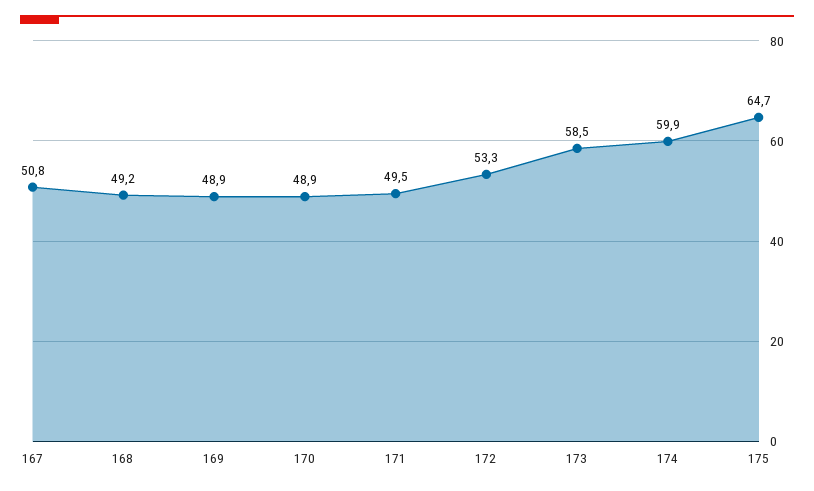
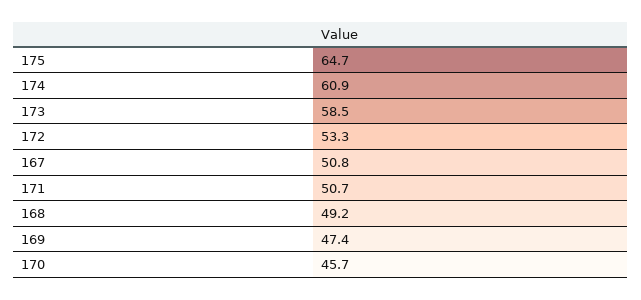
  {
    "167": 50.8,
    "168": 49.2,
-   "169": 48.9,
+   "169": 47.4,
-   "170": 48.9,
+   "170": 45.7,
-   "171": 49.5,
+   "171": 50.7,
    "172": 53.3,
    "173": 58.5,
-   "174": 59.9,
+   "174": 60.9,
    "175": 64.7
  }

